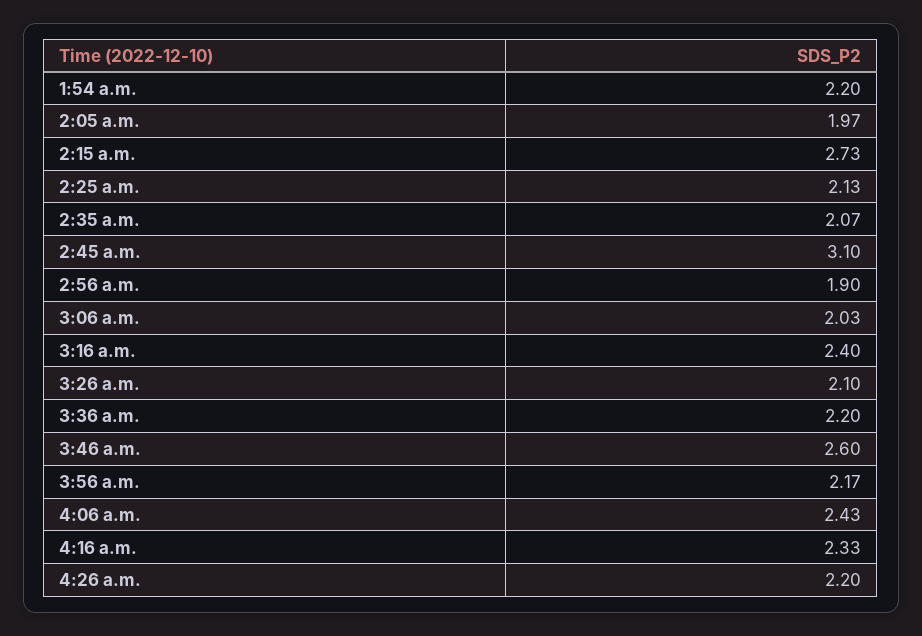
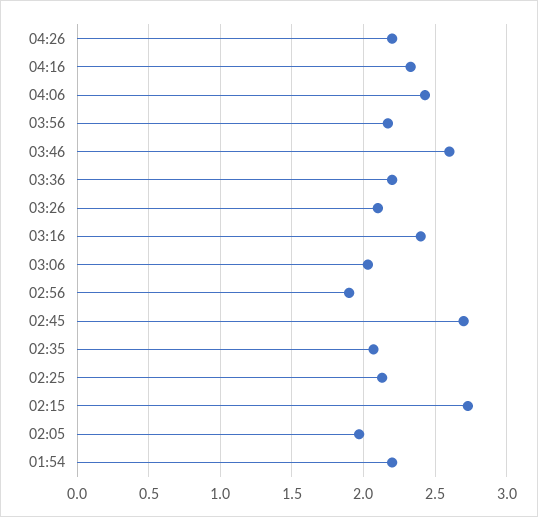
  {
    "1:54 a.m.": 2.2,
    "2:05 a.m.": 1.97,
    "2:15 a.m.": 2.73,
    "2:25 a.m.": 2.13,
    "2:35 a.m.": 2.07,
-   "2:45 a.m.": 3.1,
+   "2:45 a.m.": 2.7,
    "2:56 a.m.": 1.9,
    "3:06 a.m.": 2.03,
    "3:16 a.m.": 2.4,
    "3:26 a.m.": 2.1,
    "3:36 a.m.": 2.2,
    "3:46 a.m.": 2.6,
    "3:56 a.m.": 2.17,
    "4:06 a.m.": 2.43,
    "4:16 a.m.": 2.33,
    "4:26 a.m.": 2.2
  }

